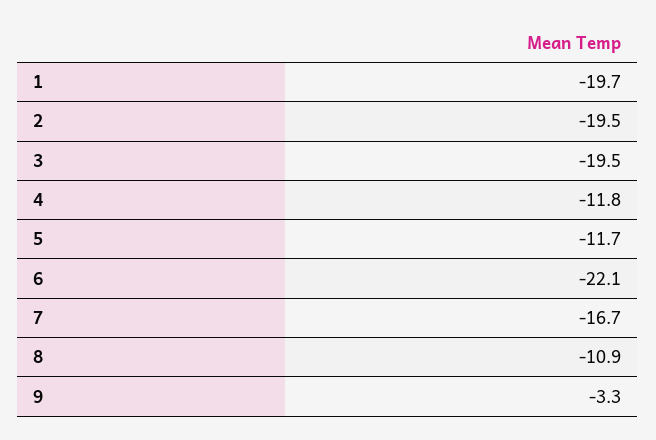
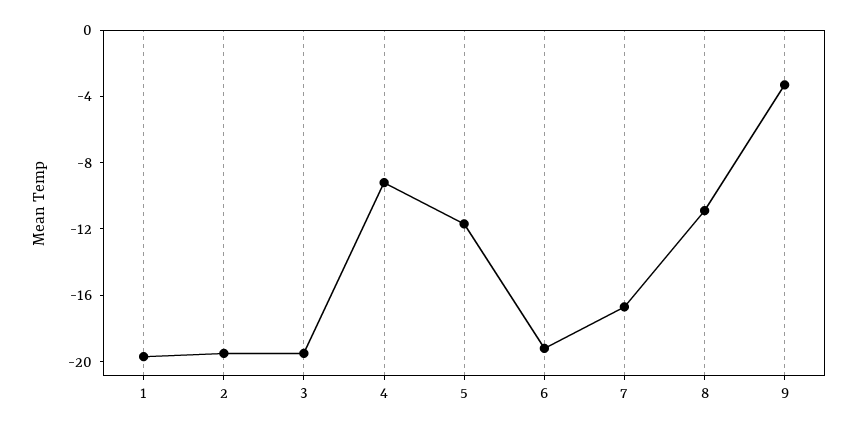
  {
    "1": -19.7,
    "2": -19.5,
    "3": -19.5,
-   "4": -11.8,
+   "4": -9,
    "5": -11.7,
-   "6": -22.1,
+   "6": -19,
    "7": -16.7,
    "8": -10.9,
    "9": -3.3
  }

